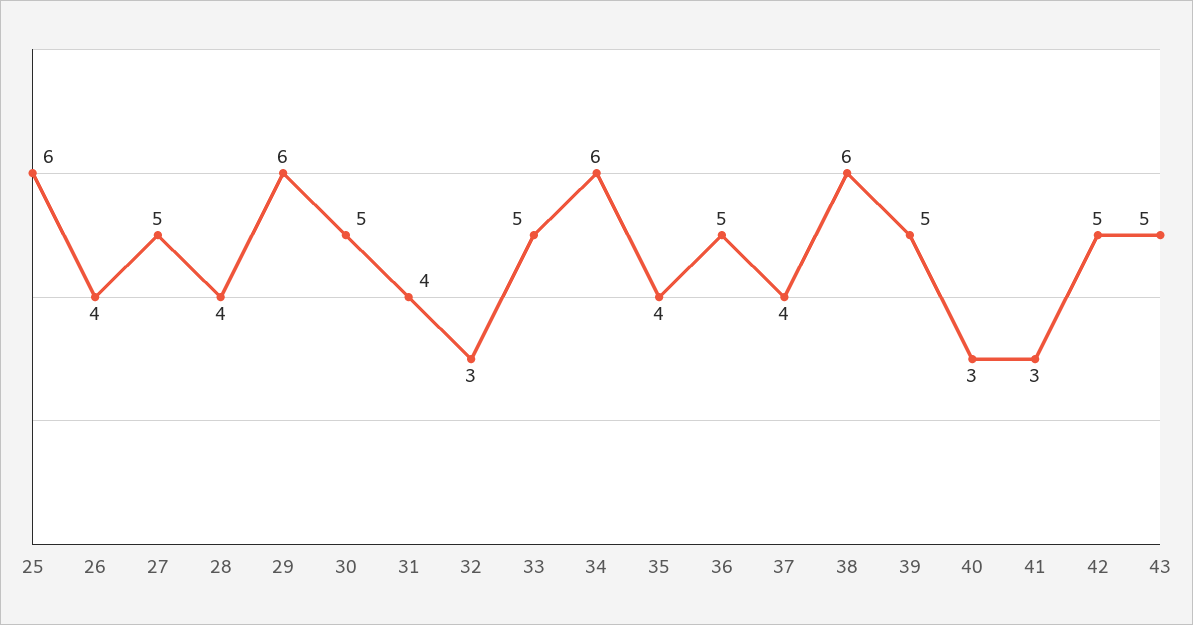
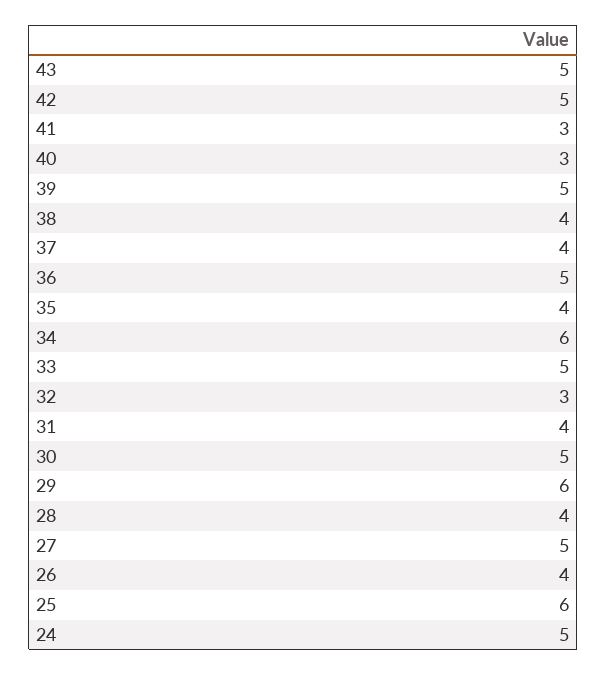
  {
    "25": 6,
    "26": 4,
    "27": 5,
    "28": 4,
    "29": 6,
    "30": 5,
    "31": 4,
    "32": 3,
    "33": 5,
    "34": 6,
    "35": 4,
    "36": 5,
    "37": 4,
-   "38": 6,
+   "38": 4,
    "39": 5,
    "40": 3,
    "41": 3,
    "42": 5,
-   "43": 5
+   "43": 5,
+   "24": 5
  }

